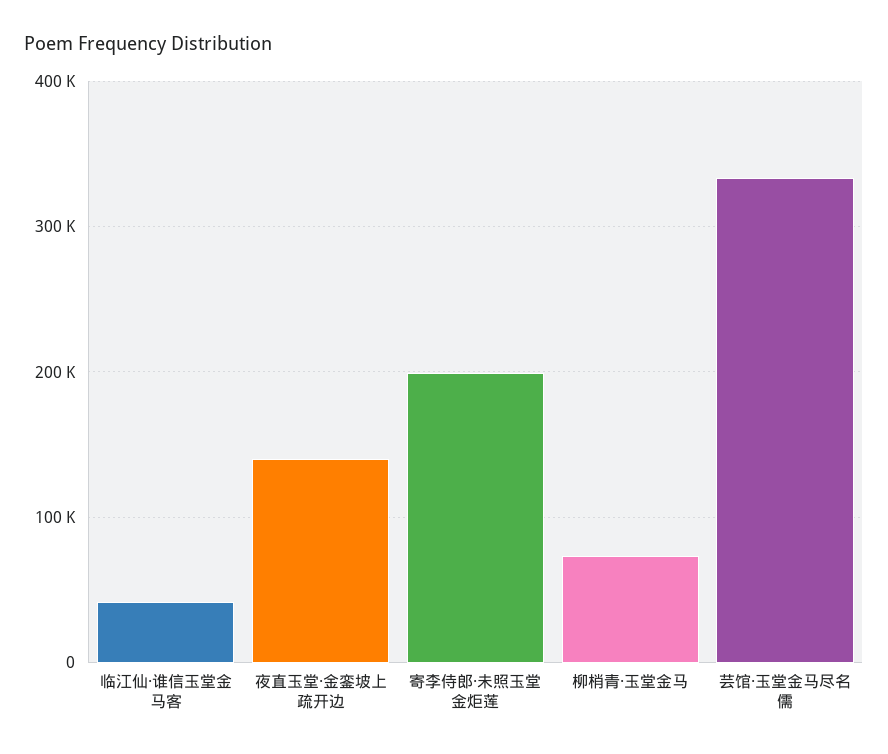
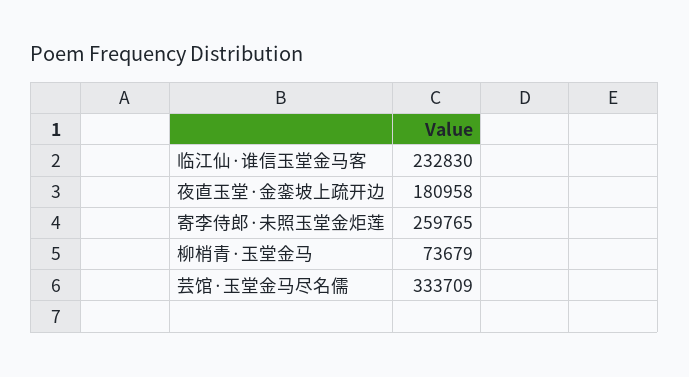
  {
-   "临江仙·谁信玉堂金马客": 40000,
+   "临江仙·谁信玉堂金马客": 232830,
-   "夜直玉堂·金銮坡上疏开边": 140000,
+   "夜直玉堂·金銮坡上疏开边": 180958,
-   "寄李侍郎·未照玉堂金炬莲": 200000,
+   "寄李侍郎·未照玉堂金炬莲": 259765,
    "柳梢青·玉堂金马": 73679,
    "芸馆·玉堂金马尽名儒": 333709
  }

